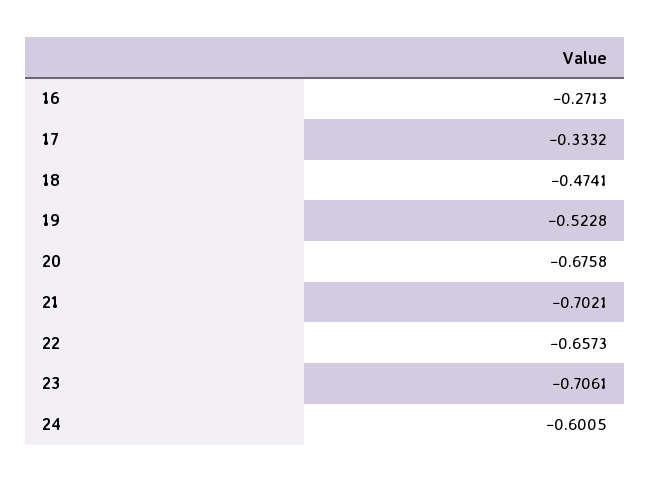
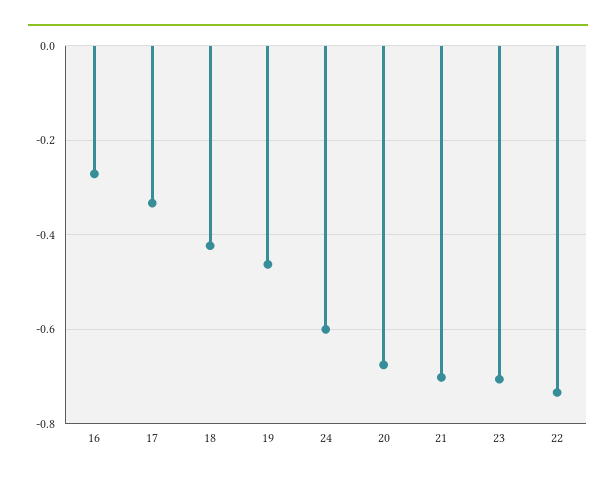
  {
    "16": -0.2713,
    "17": -0.3332,
-   "18": -0.4741,
+   "18": -0.42,
-   "19": -0.5228,
+   "19": -0.46,
    "20": -0.6758,
    "21": -0.7021,
-   "22": -0.6573,
+   "22": -0.74,
    "23": -0.7061,
    "24": -0.6005
  }

